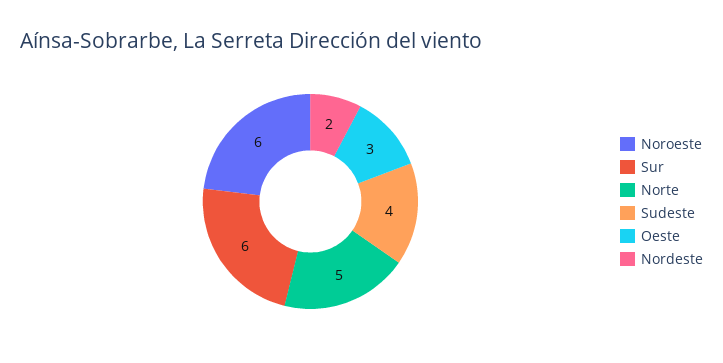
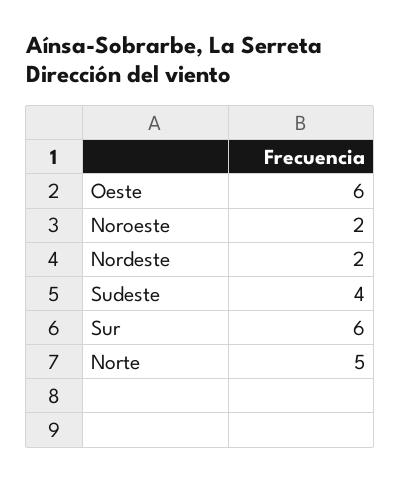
  {
-   "Noroeste": 6,
+   "Noroeste": 2,
    "Sur": 6,
    "Norte": 5,
    "Sudeste": 4,
-   "Oeste": 3,
+   "Oeste": 6,
    "Nordeste": 2
  }

